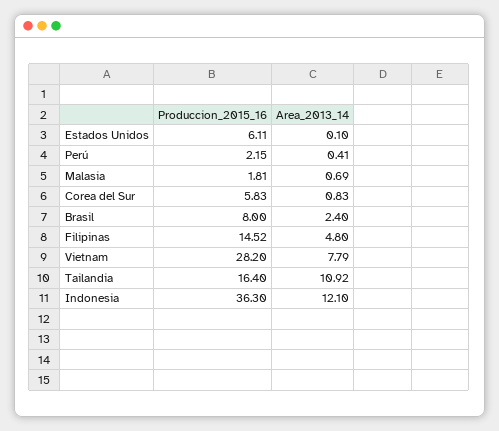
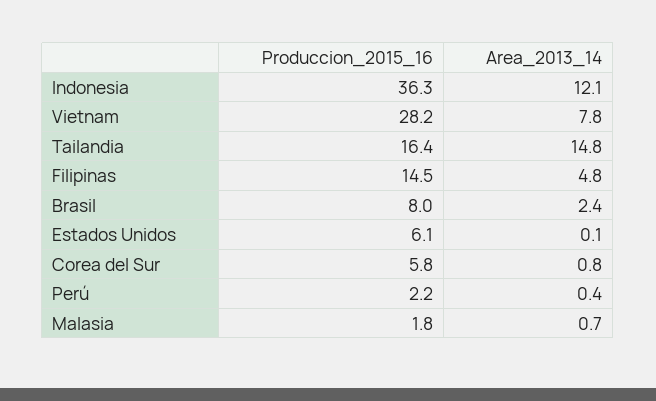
  {
    "Produccion_2015_16": {
      "Estados Unidos": 6.11,
      "Perú": 2.15,
      "Malasia": 1.81,
      "Corea del Sur": 5.83,
      "Brasil": 8,
      "Filipinas": 14.52,
      "Vietnam": 28.2,
      "Tailandia": 16.4,
      "Indonesia": 36.3
    },
    "Area_2013_14": {
      "Estados Unidos": 0.1,
      "Perú": 0.41,
      "Malasia": 0.69,
      "Corea del Sur": 0.83,
      "Brasil": 2.4,
      "Filipinas": 4.8,
      "Vietnam": 7.79,
-     "Tailandia": 10.92,
+     "Tailandia": 14.8,
      "Indonesia": 12.1
    }
  }

